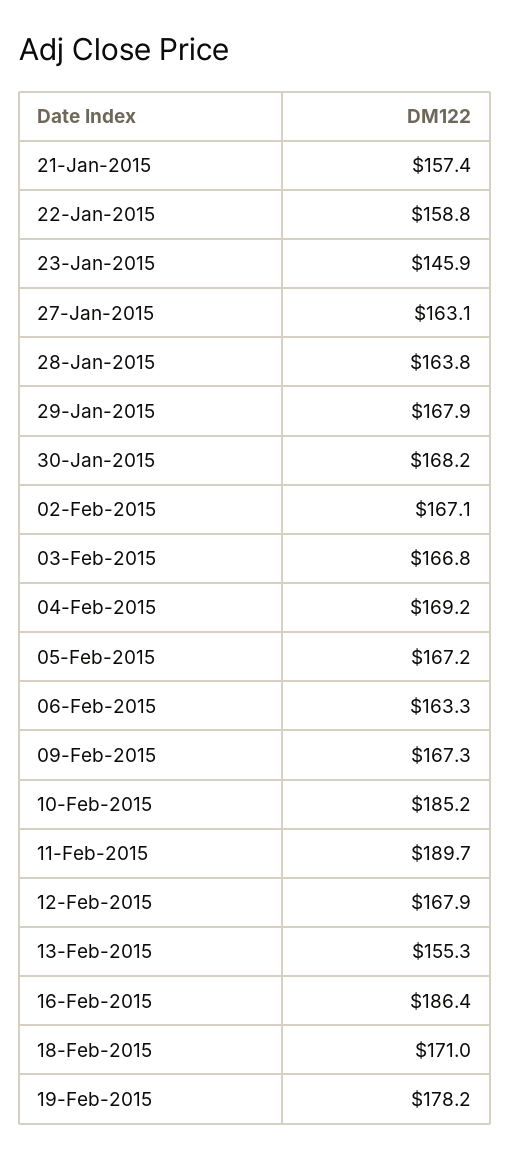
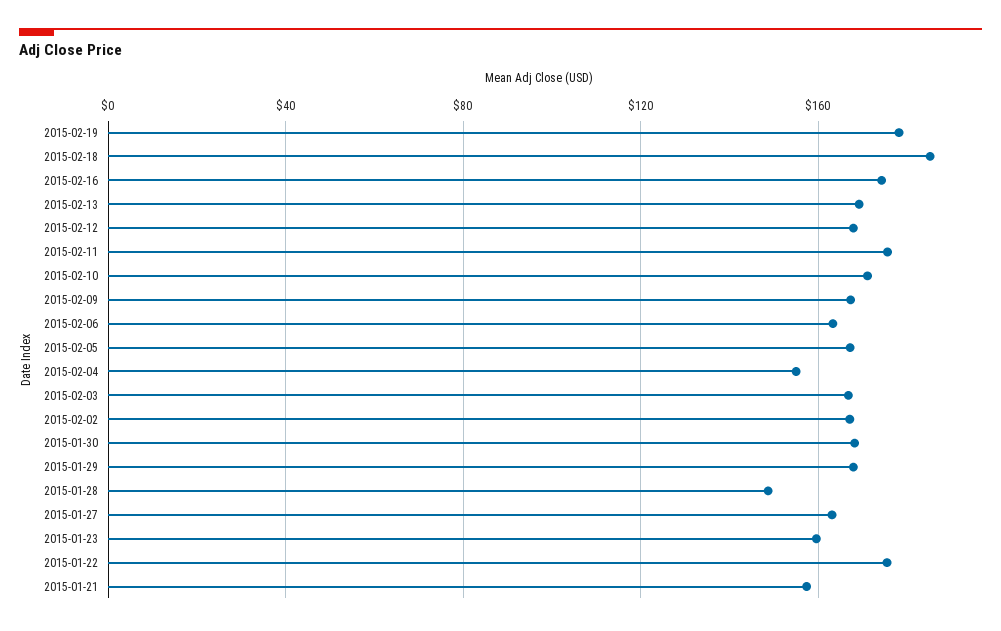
  {
    "21-Jan-2015": 157.4,
-   "22-Jan-2015": 158.8,
+   "22-Jan-2015": 175,
-   "23-Jan-2015": 145.9,
+   "23-Jan-2015": 160,
    "27-Jan-2015": 163.1,
-   "28-Jan-2015": 163.8,
+   "28-Jan-2015": 150,
    "29-Jan-2015": 167.9,
    "30-Jan-2015": 168.2,
    "02-Feb-2015": 167.1,
    "03-Feb-2015": 166.8,
-   "04-Feb-2015": 169.2,
+   "04-Feb-2015": 155,
    "05-Feb-2015": 167.2,
    "06-Feb-2015": 163.3,
    "09-Feb-2015": 167.3,
-   "10-Feb-2015": 185.2,
+   "10-Feb-2015": 170,
-   "11-Feb-2015": 189.7,
+   "11-Feb-2015": 175,
    "12-Feb-2015": 167.9,
-   "13-Feb-2015": 155.3,
+   "13-Feb-2015": 170,
-   "16-Feb-2015": 186.4,
+   "16-Feb-2015": 175,
-   "18-Feb-2015": 171,
+   "18-Feb-2015": 185,
    "19-Feb-2015": 178.2
  }

